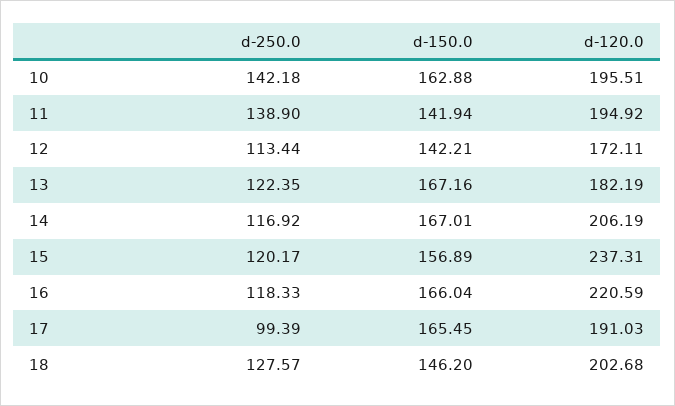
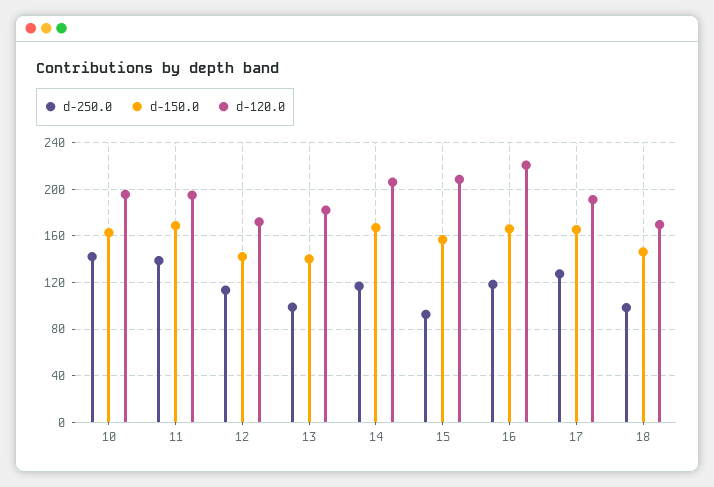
  {
    "d-250.0": {
      "10": 142.18,
      "11": 138.9,
      "12": 113.44,
-     "13": 122.35,
+     "13": 100,
      "14": 116.92,
-     "15": 120.17,
+     "15": 90,
      "16": 118.33,
-     "17": 99.39,
+     "17": 130,
-     "18": 127.57
+     "18": 100
    },
    "d-150.0": {
      "10": 162.88,
-     "11": 141.94,
+     "11": 170,
      "12": 142.21,
-     "13": 167.16,
+     "13": 140,
      "14": 167.01,
      "15": 156.89,
      "16": 166.04,
      "17": 165.45,
      "18": 146.2
    },
    "d-120.0": {
      "10": 195.51,
      "11": 194.92,
      "12": 172.11,
      "13": 182.19,
      "14": 206.19,
-     "15": 237.31,
+     "15": 210,
      "16": 220.59,
      "17": 191.03,
-     "18": 202.68
+     "18": 170
    }
  }

